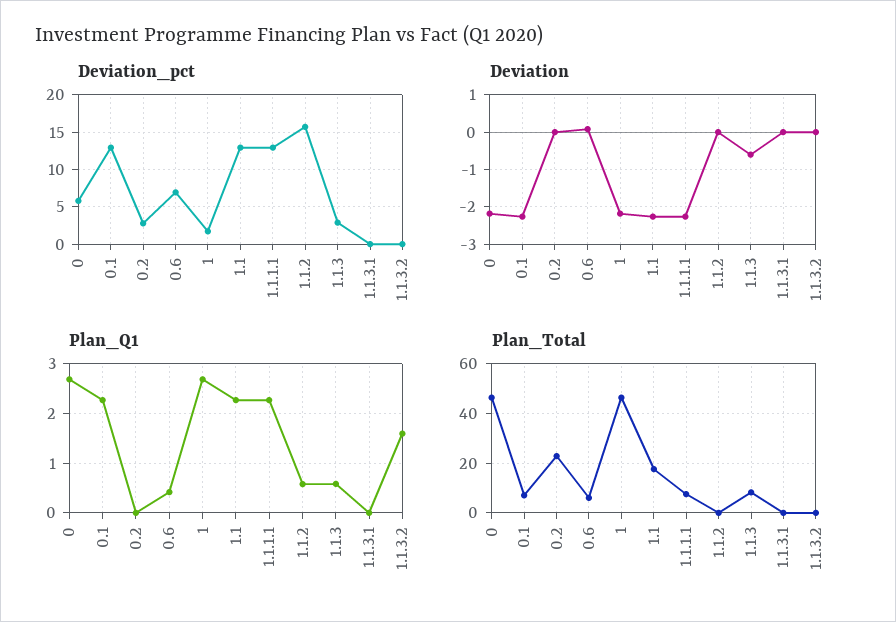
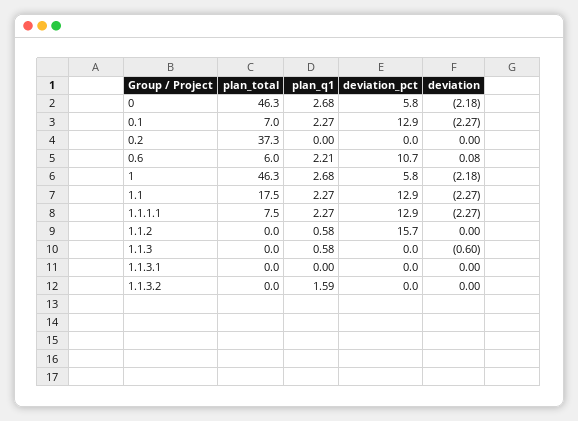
  {
    "Deviation_pct": {
      "0": 5.8,
      "0.1": 12.9,
-     "0.2": 3,
+     "0.2": 0,
-     "0.6": 7,
+     "0.6": 10.7,
-     "1": 2,
+     "1": 5.8,
      "1.1": 12.9,
      "1.1.1.1": 12.9,
      "1.1.2": 15.7,
-     "1.1.3": 3,
+     "1.1.3": 0,
      "1.1.3.1": 0,
      "1.1.3.2": 0
    },
    "Deviation": {
      "0": -2.18,
      "0.1": -2.27,
      "0.2": 0,
      "0.6": 0.08,
      "1": -2.18,
      "1.1": -2.27,
      "1.1.1.1": -2.27,
      "1.1.2": 0,
      "1.1.3": -0.6,
      "1.1.3.1": 0,
      "1.1.3.2": 0
    },
    "Plan_Q1": {
      "0": 2.68,
      "0.1": 2.27,
      "0.2": 0,
-     "0.6": 0.4,
+     "0.6": 2.21,
      "1": 2.68,
      "1.1": 2.27,
      "1.1.1.1": 2.27,
      "1.1.2": 0.58,
      "1.1.3": 0.58,
      "1.1.3.1": 0,
      "1.1.3.2": 1.59
    },
    "Plan_Total": {
      "0": 46.3,
      "0.1": 7,
-     "0.2": 22.5,
+     "0.2": 37.3,
      "0.6": 6,
      "1": 46.3,
      "1.1": 17.5,
      "1.1.1.1": 7.5,
      "1.1.2": 0,
-     "1.1.3": 7.5,
+     "1.1.3": 0,
      "1.1.3.1": 0,
      "1.1.3.2": 0
    }
  }

